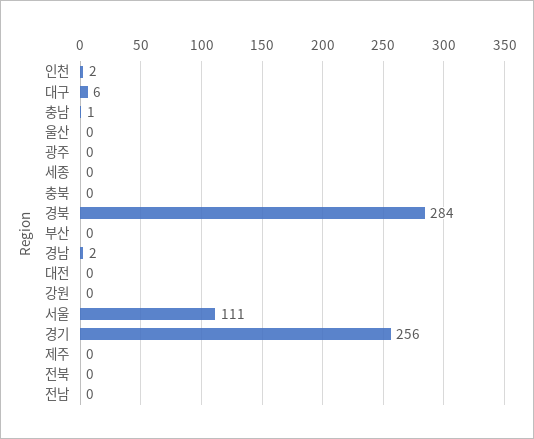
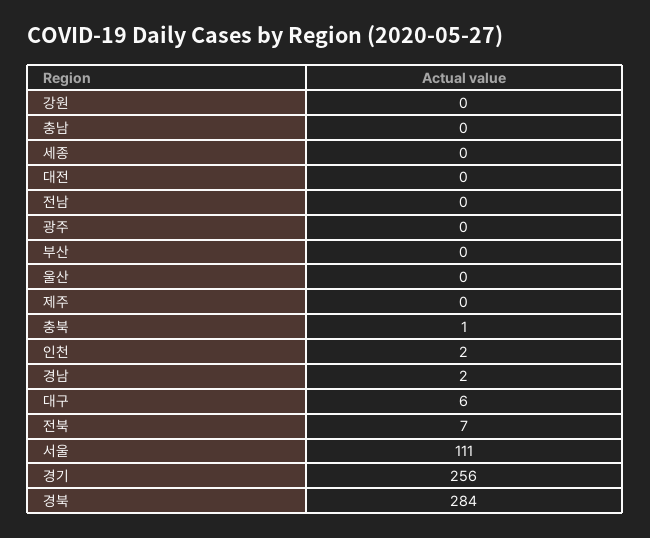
  {
    "인천": 2,
    "대구": 6,
-   "충남": 1,
+   "충남": 0,
    "울산": 0,
    "광주": 0,
    "세종": 0,
-   "충북": 0,
+   "충북": 1,
    "경북": 284,
    "부산": 0,
    "경남": 2,
    "대전": 0,
    "강원": 0,
    "서울": 111,
    "경기": 256,
    "제주": 0,
-   "전북": 0,
+   "전북": 7,
    "전남": 0
  }

